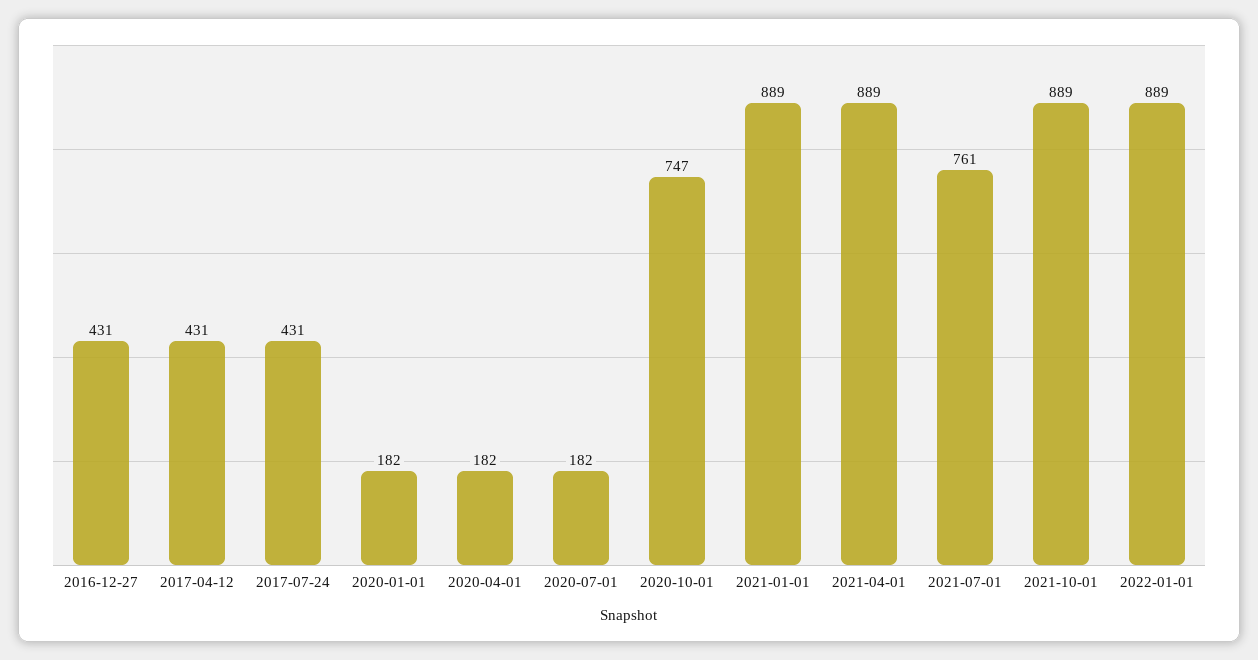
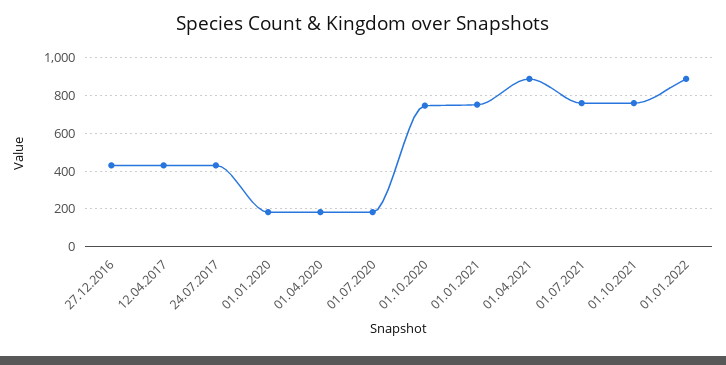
  {
    "2016-12-27": 431,
    "2017-04-12": 431,
    "2017-07-24": 431,
    "2020-01-01": 182,
    "2020-04-01": 182,
    "2020-07-01": 182,
    "2020-10-01": 747,
-   "2021-01-01": 889,
+   "2021-01-01": 750,
    "2021-04-01": 889,
    "2021-07-01": 761,
-   "2021-10-01": 889,
+   "2021-10-01": 750,
    "2022-01-01": 889
  }

